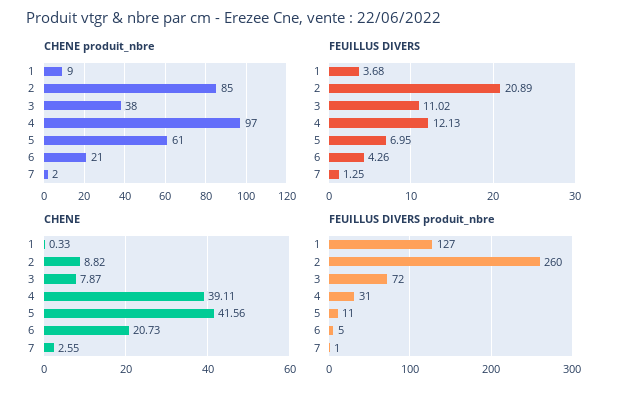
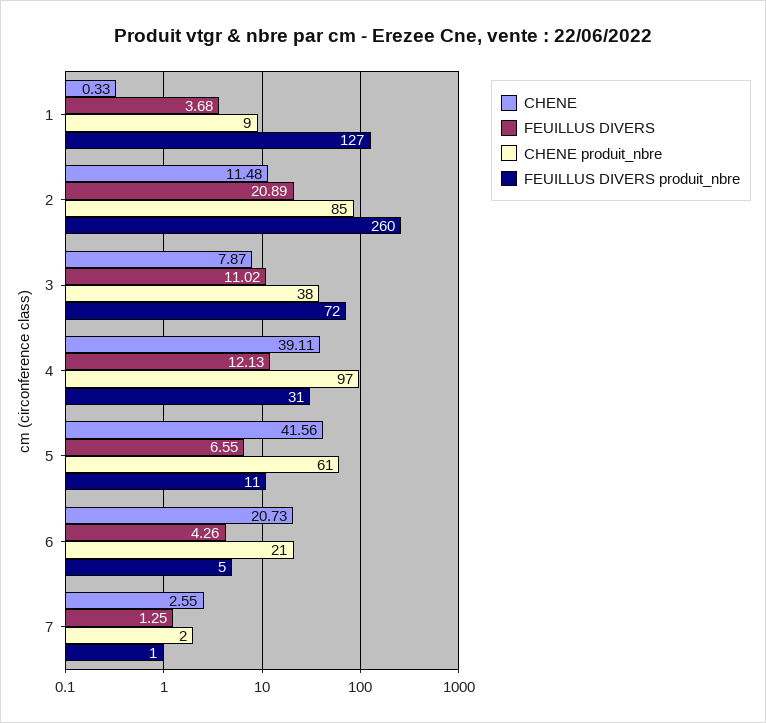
  {
    "CHENE produit_nbre": {
      "1": 9,
      "2": 85,
      "3": 38,
      "4": 97,
      "5": 61,
      "6": 21,
      "7": 2
    },
    "FEUILLUS DIVERS": {
      "1": 3.68,
      "2": 20.89,
      "3": 11.02,
      "4": 12.13,
-     "5": 6.95,
+     "5": 6.55,
      "6": 4.26,
      "7": 1.25
    },
    "CHENE": {
      "1": 0.33,
-     "2": 8.82,
+     "2": 11.48,
      "3": 7.87,
      "4": 39.11,
      "5": 41.56,
      "6": 20.73,
      "7": 2.55
    },
    "FEUILLUS DIVERS produit_nbre": {
      "1": 127,
      "2": 260,
      "3": 72,
      "4": 31,
      "5": 11,
      "6": 5,
      "7": 1
    }
  }

